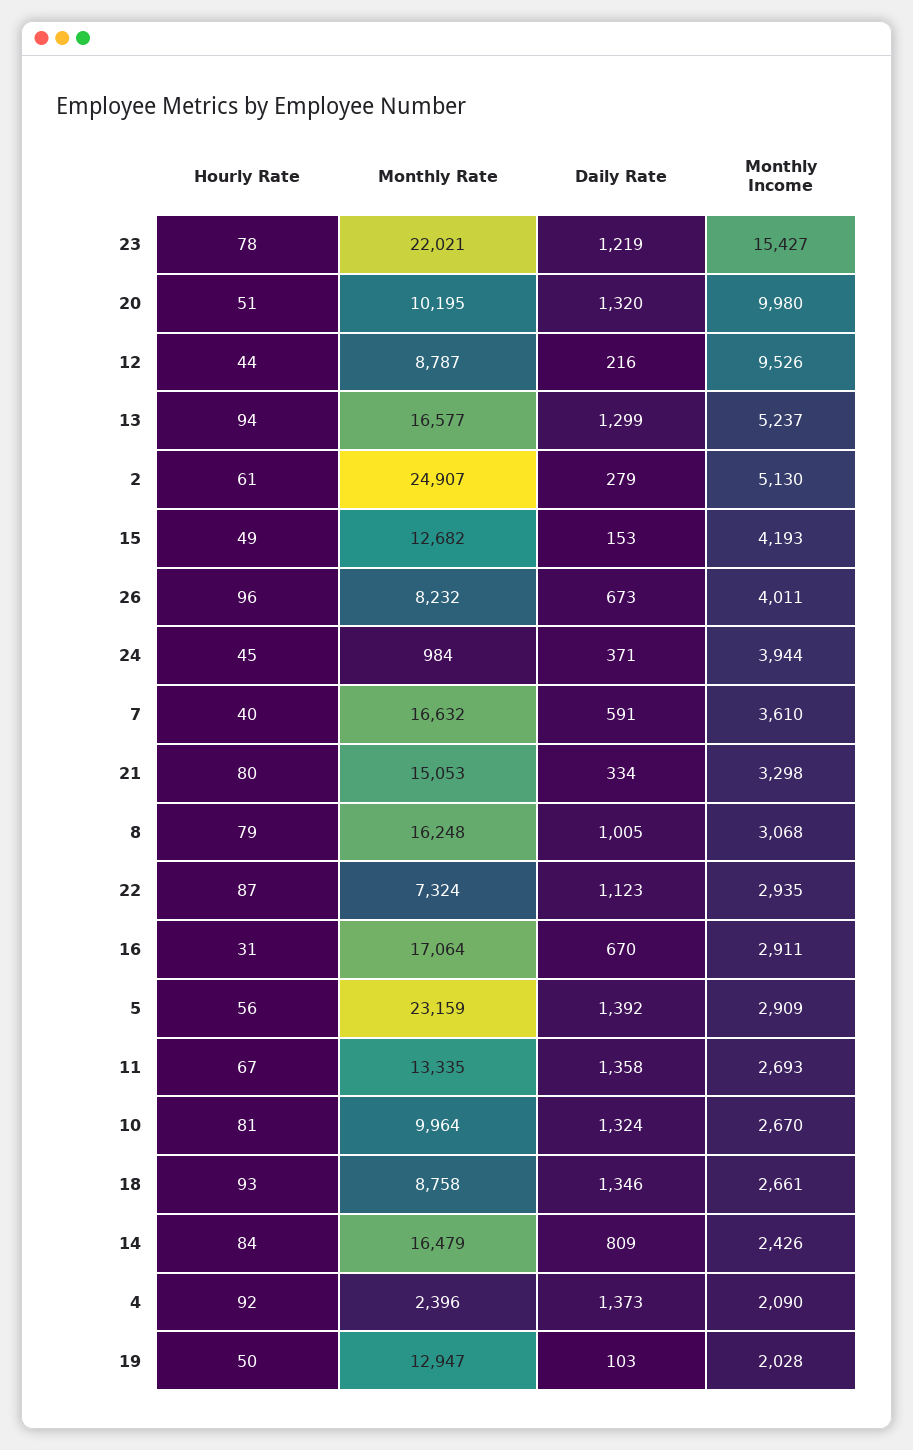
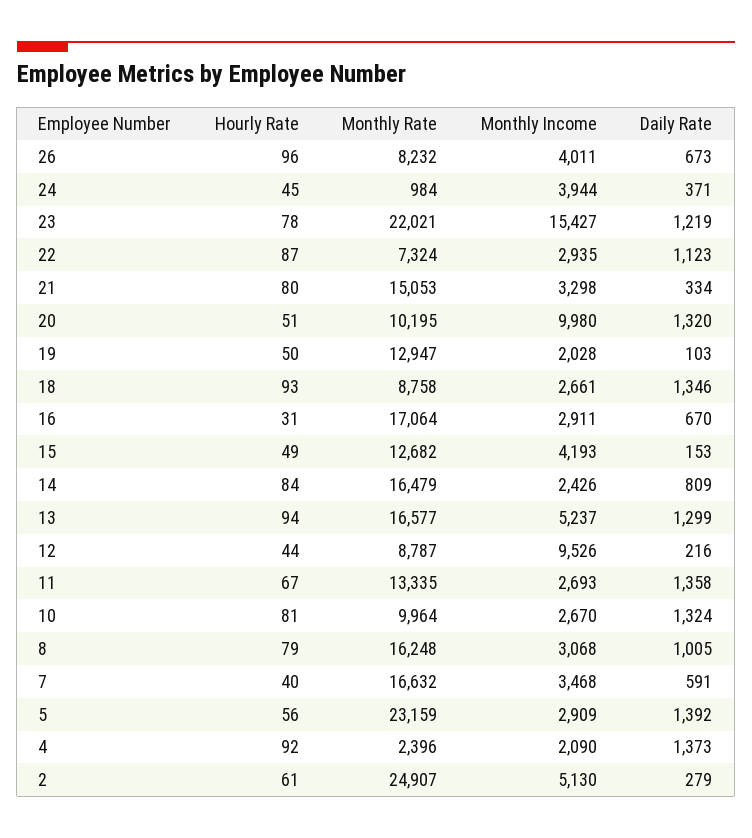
  {
    "Hourly Rate": {
      "23": 78,
      "20": 51,
      "12": 44,
      "13": 94,
      "2": 61,
      "15": 49,
      "26": 96,
      "24": 45,
      "7": 40,
      "21": 80,
      "8": 79,
      "22": 87,
      "16": 31,
      "5": 56,
      "11": 67,
      "10": 81,
      "18": 93,
      "14": 84,
      "4": 92,
      "19": 50
    },
    "Monthly Rate": {
      "23": 22021,
      "20": 10195,
      "12": 8787,
      "13": 16577,
      "2": 24907,
      "15": 12682,
      "26": 8232,
      "24": 984,
      "7": 16632,
      "21": 15053,
      "8": 16248,
      "22": 7324,
      "16": 17064,
      "5": 23159,
      "11": 13335,
      "10": 9964,
      "18": 8758,
      "14": 16479,
      "4": 2396,
      "19": 12947
    },
    "Daily Rate": {
      "23": 1219,
      "20": 1320,
      "12": 216,
      "13": 1299,
      "2": 279,
      "15": 153,
      "26": 673,
      "24": 371,
      "7": 591,
      "21": 334,
      "8": 1005,
      "22": 1123,
      "16": 670,
      "5": 1392,
      "11": 1358,
      "10": 1324,
      "18": 1346,
      "14": 809,
      "4": 1373,
      "19": 103
    },
    "Monthly Income": {
      "23": 15427,
      "20": 9980,
      "12": 9526,
      "13": 5237,
      "2": 5130,
      "15": 4193,
      "26": 4011,
      "24": 3944,
-     "7": 3610,
+     "7": 3468,
      "21": 3298,
      "8": 3068,
      "22": 2935,
      "16": 2911,
      "5": 2909,
      "11": 2693,
      "10": 2670,
      "18": 2661,
      "14": 2426,
      "4": 2090,
      "19": 2028
    }
  }

